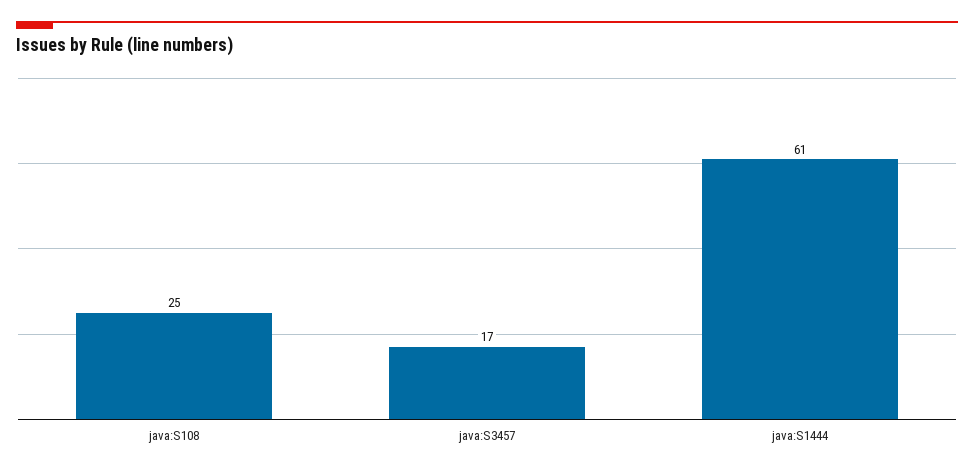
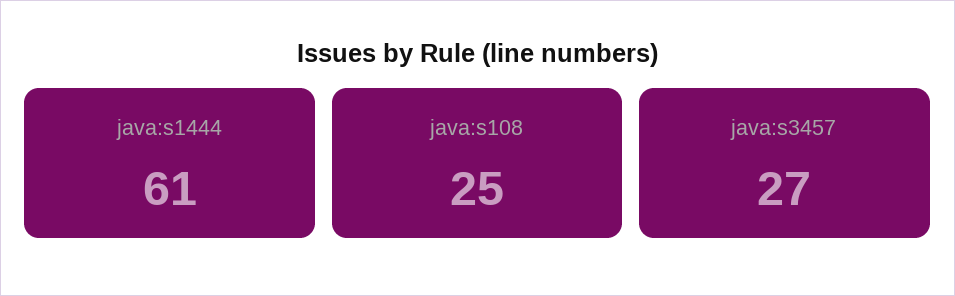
  {
    "java:S108": 25,
-   "java:S3457": 17,
+   "java:S3457": 27,
    "java:S1444": 61
  }

